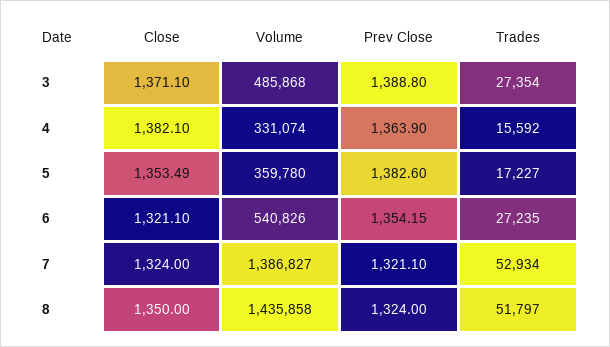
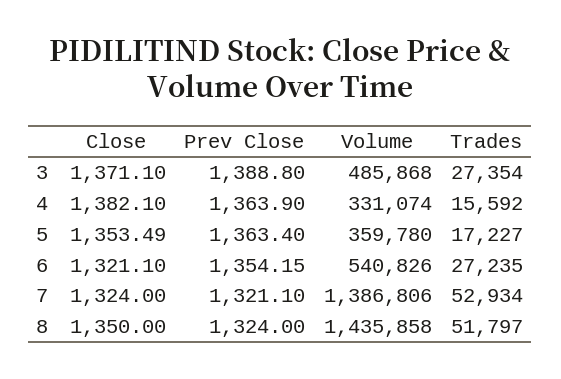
  {
    "Close": {
      "3": 1371.1,
      "4": 1382.1,
      "5": 1353.49,
      "6": 1321.1,
      "7": 1324,
      "8": 1350
    },
    "Volume": {
      "3": 485868,
      "4": 331074,
      "5": 359780,
      "6": 540826,
-     "7": 1386827,
+     "7": 1386806,
      "8": 1435858
    },
    "Prev Close": {
      "3": 1388.8,
      "4": 1363.9,
-     "5": 1382.6,
+     "5": 1363.4,
      "6": 1354.15,
      "7": 1321.1,
      "8": 1324
    },
    "Trades": {
      "3": 27354,
      "4": 15592,
      "5": 17227,
      "6": 27235,
      "7": 52934,
      "8": 51797
    }
  }

